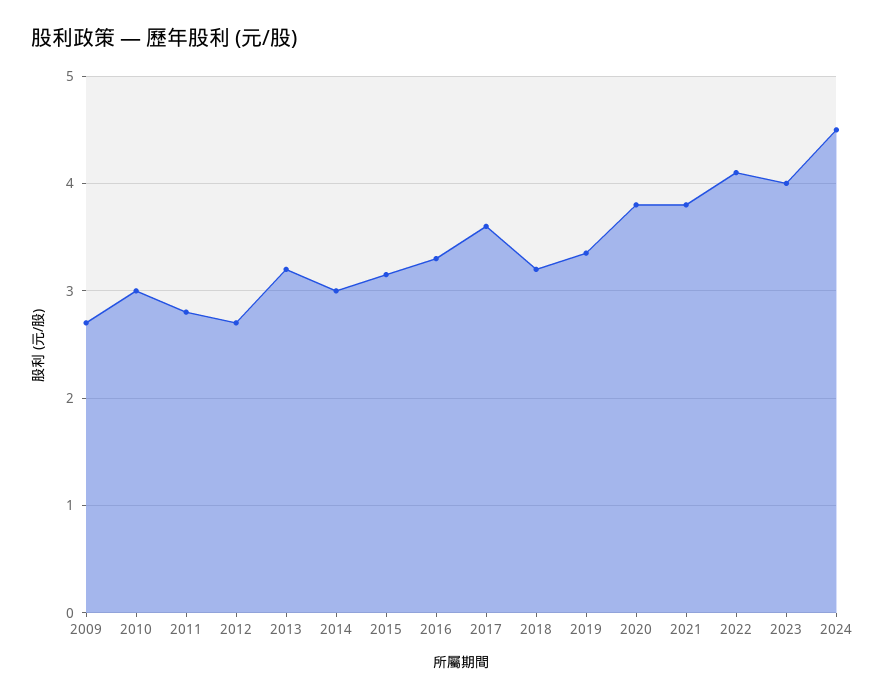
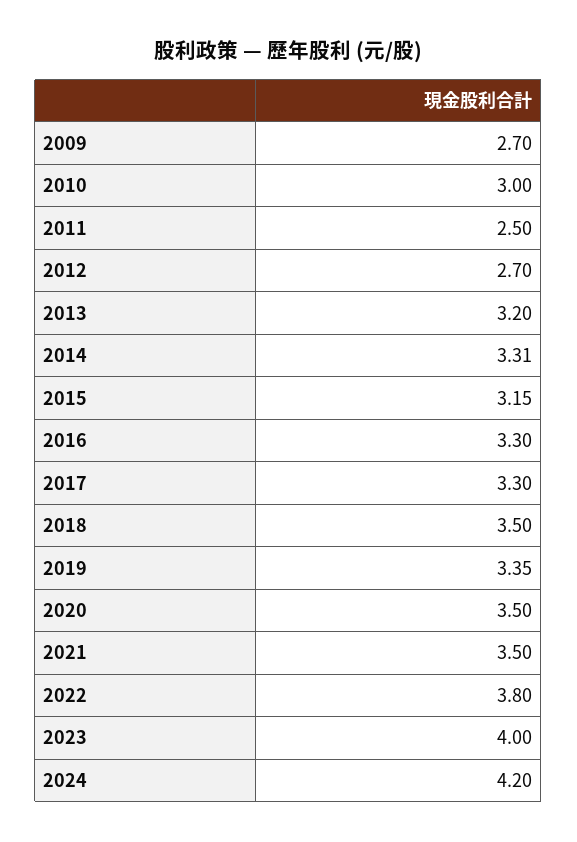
  {
    "2009": 2.7,
    "2010": 3,
-   "2011": 2.8,
+   "2011": 2.5,
    "2012": 2.7,
    "2013": 3.2,
-   "2014": 3,
+   "2014": 3.31,
    "2015": 3.15,
    "2016": 3.3,
-   "2017": 3.6,
+   "2017": 3.3,
-   "2018": 3.2,
+   "2018": 3.5,
    "2019": 3.35,
-   "2020": 3.8,
+   "2020": 3.5,
-   "2021": 3.8,
+   "2021": 3.5,
-   "2022": 4.1,
+   "2022": 3.8,
    "2023": 4,
-   "2024": 4.5
+   "2024": 4.2
  }

